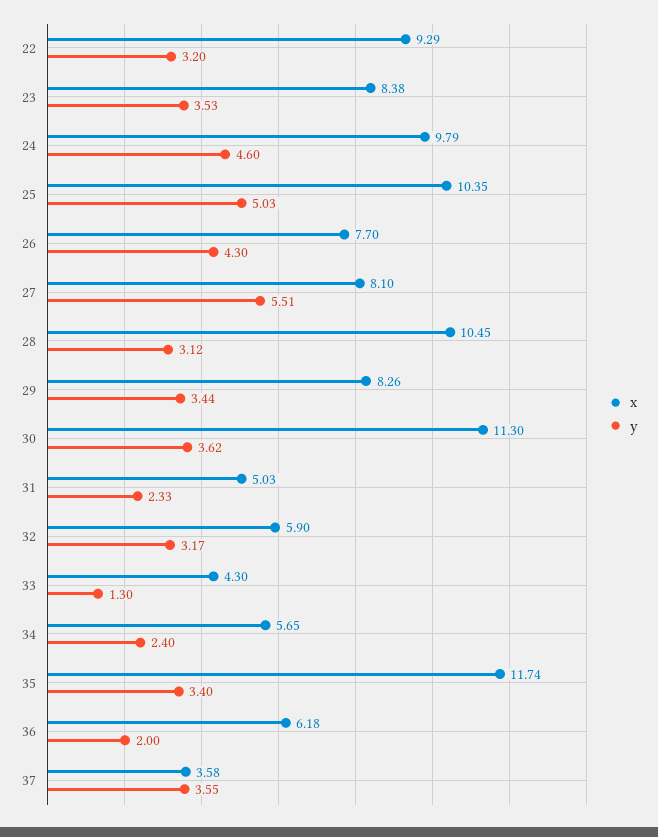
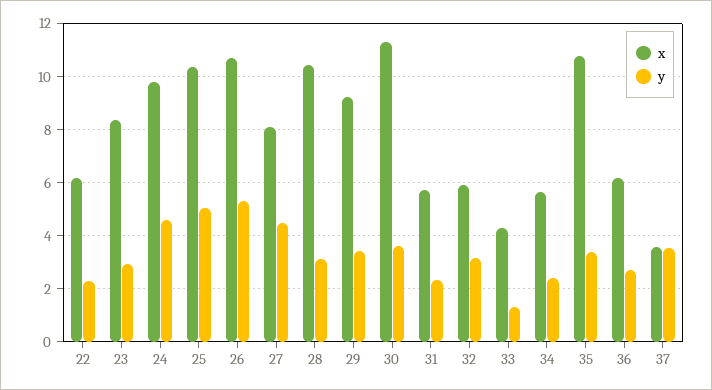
  {
    "x": {
-     "22": 9.29,
+     "22": 6.25,
      "23": 8.38,
      "24": 9.79,
      "25": 10.35,
-     "26": 7.7,
+     "26": 10.75,
      "27": 8.1,
      "28": 10.45,
-     "29": 8.26,
+     "29": 9.25,
      "30": 11.3,
-     "31": 5.03,
+     "31": 5.75,
      "32": 5.9,
      "33": 4.3,
      "34": 5.65,
-     "35": 11.74,
+     "35": 10.75,
      "36": 6.18,
      "37": 3.58
    },
    "y": {
-     "22": 3.2,
+     "22": 2.25,
-     "23": 3.53,
+     "23": 3,
      "24": 4.6,
      "25": 5.03,
-     "26": 4.3,
+     "26": 5.25,
-     "27": 5.51,
+     "27": 4.5,
      "28": 3.12,
      "29": 3.44,
      "30": 3.62,
      "31": 2.33,
      "32": 3.17,
      "33": 1.3,
      "34": 2.4,
      "35": 3.4,
-     "36": 2,
+     "36": 2.75,
      "37": 3.55
    }
  }

